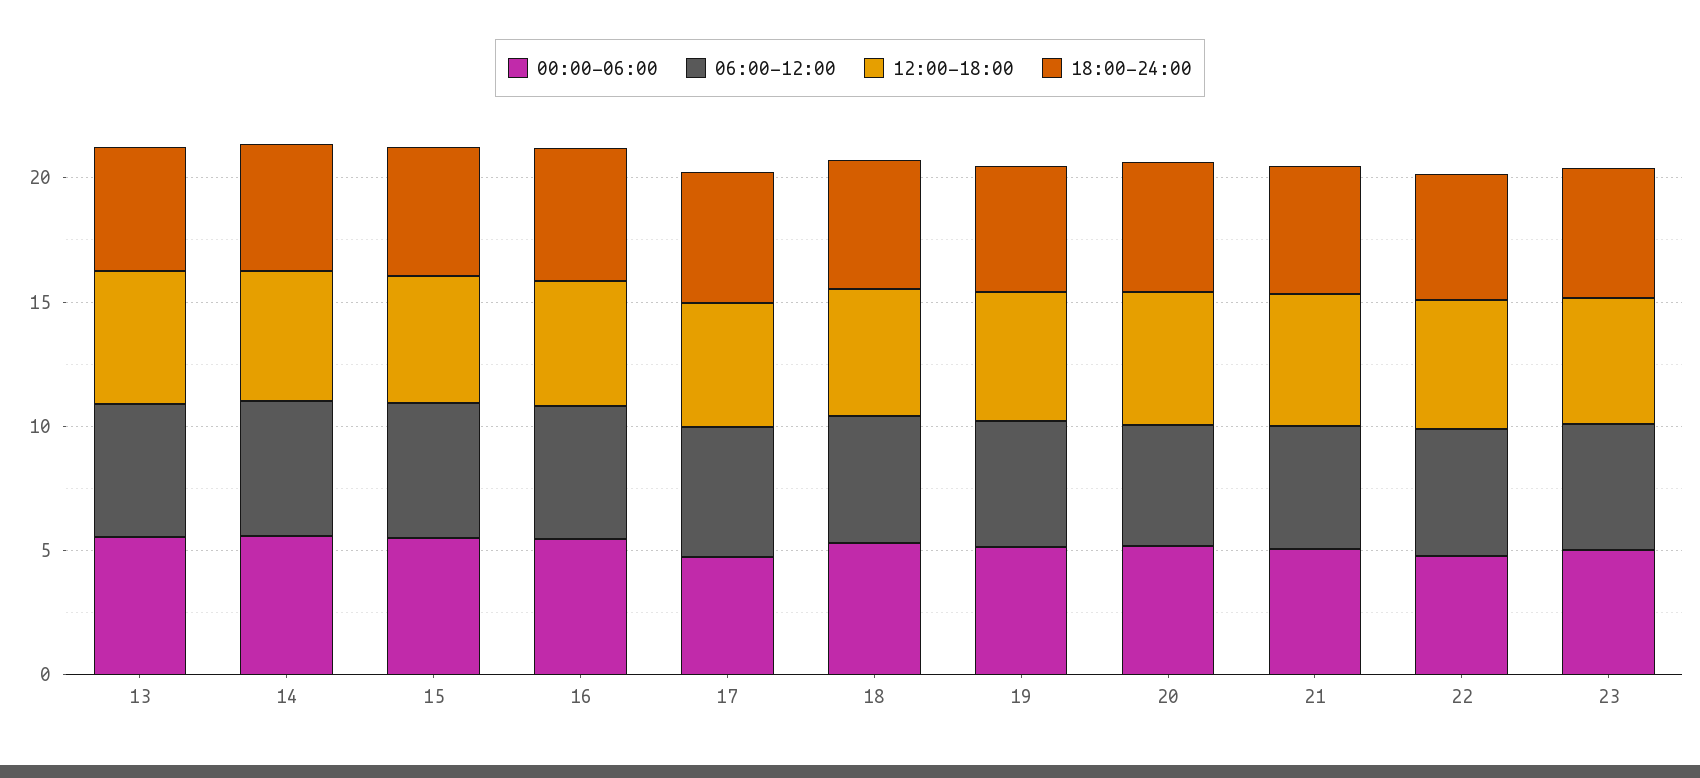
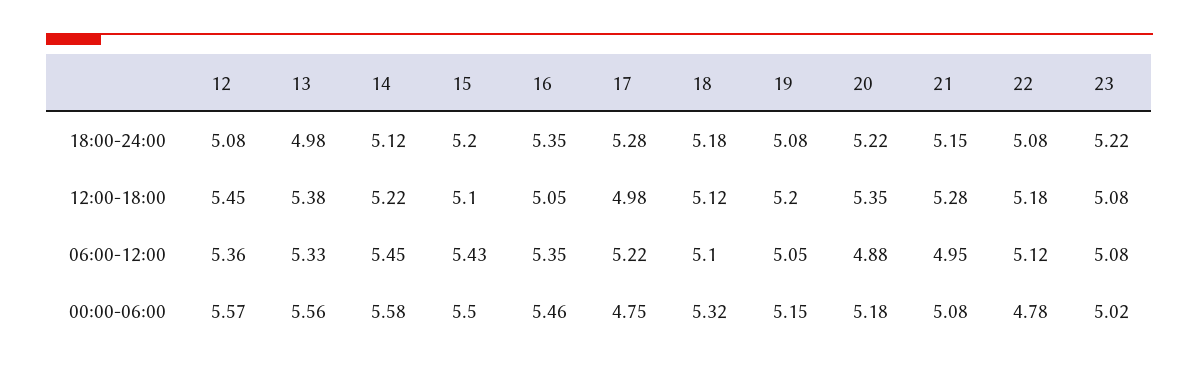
  {
    "00:00-06:00": {
      "13": 5.56,
      "14": 5.58,
      "15": 5.5,
      "16": 5.46,
      "17": 4.75,
      "18": 5.32,
      "19": 5.15,
      "20": 5.18,
      "21": 5.08,
      "22": 4.78,
-     "23": 5.02
+     "23": 5.02,
+     "12": 5.57
    },
    "06:00-12:00": {
      "13": 5.33,
      "14": 5.45,
      "15": 5.43,
      "16": 5.35,
      "17": 5.22,
      "18": 5.1,
      "19": 5.05,
      "20": 4.88,
      "21": 4.95,
      "22": 5.12,
-     "23": 5.08
+     "23": 5.08,
+     "12": 5.36
    },
    "12:00-18:00": {
      "13": 5.38,
      "14": 5.22,
      "15": 5.1,
      "16": 5.05,
      "17": 4.98,
      "18": 5.12,
      "19": 5.2,
      "20": 5.35,
      "21": 5.28,
      "22": 5.18,
-     "23": 5.08
+     "23": 5.08,
+     "12": 5.45
    },
    "18:00-24:00": {
      "13": 4.98,
      "14": 5.12,
      "15": 5.2,
      "16": 5.35,
      "17": 5.28,
      "18": 5.18,
      "19": 5.08,
      "20": 5.22,
      "21": 5.15,
      "22": 5.08,
-     "23": 5.22
+     "23": 5.22,
+     "12": 5.08
    }
  }

